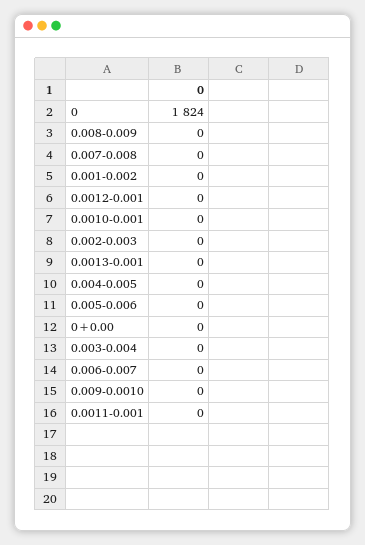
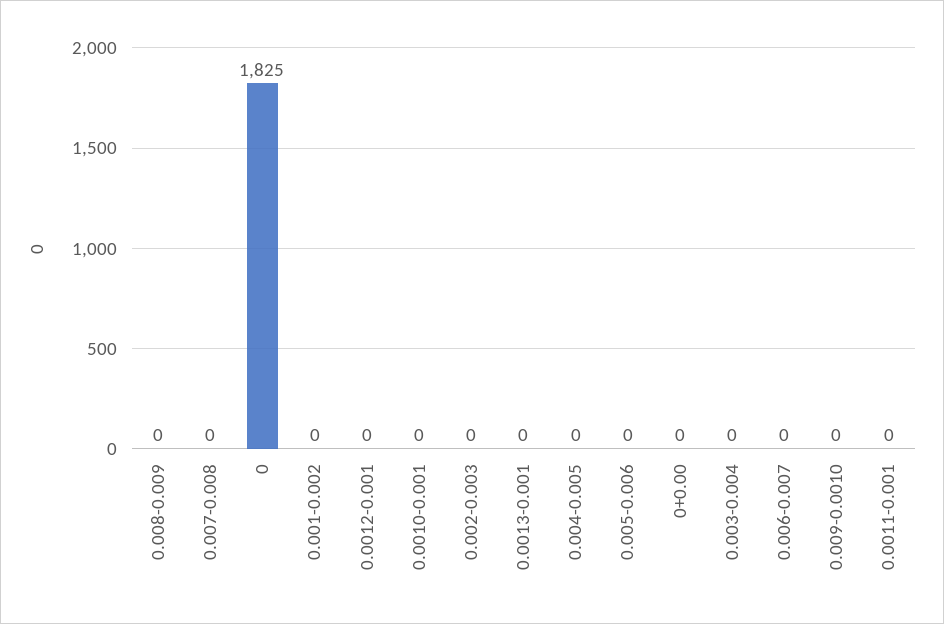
  {
-   "0": 1824,
+   "0": 1825,
    "0.008-0.009": 0,
    "0.007-0.008": 0,
    "0.001-0.002": 0,
    "0.0012-0.001": 0,
    "0.0010-0.001": 0,
    "0.002-0.003": 0,
    "0.0013-0.001": 0,
    "0.004-0.005": 0,
    "0.005-0.006": 0,
    "0+0.00": 0,
    "0.003-0.004": 0,
    "0.006-0.007": 0,
    "0.009-0.0010": 0,
    "0.0011-0.001": 0
  }

